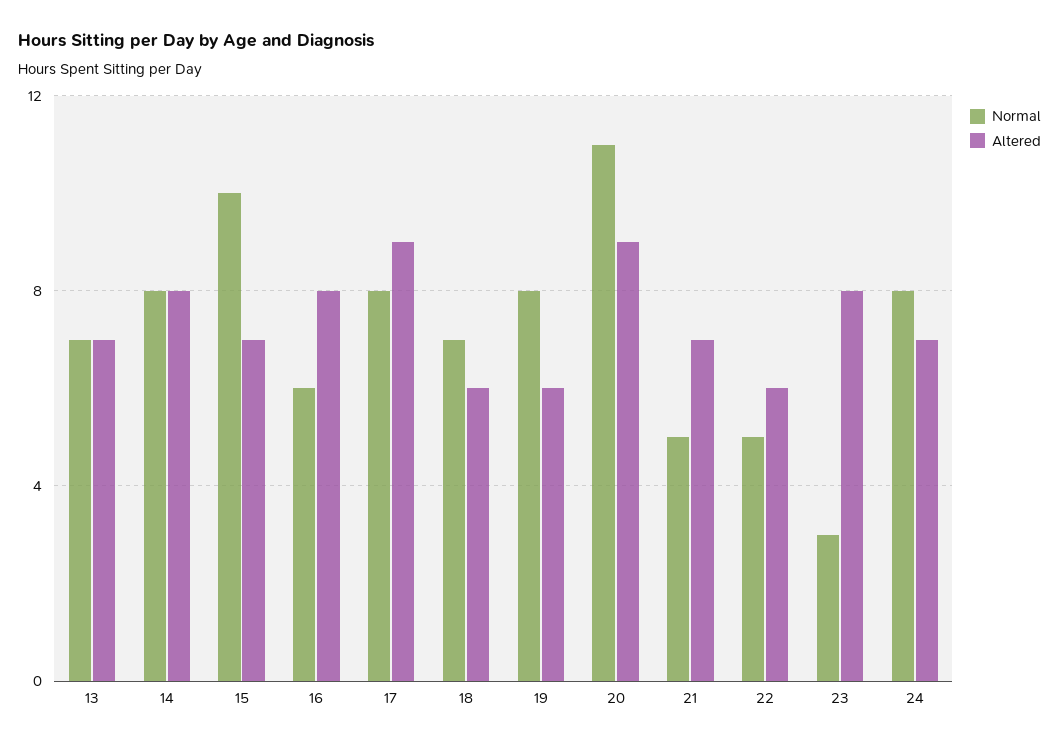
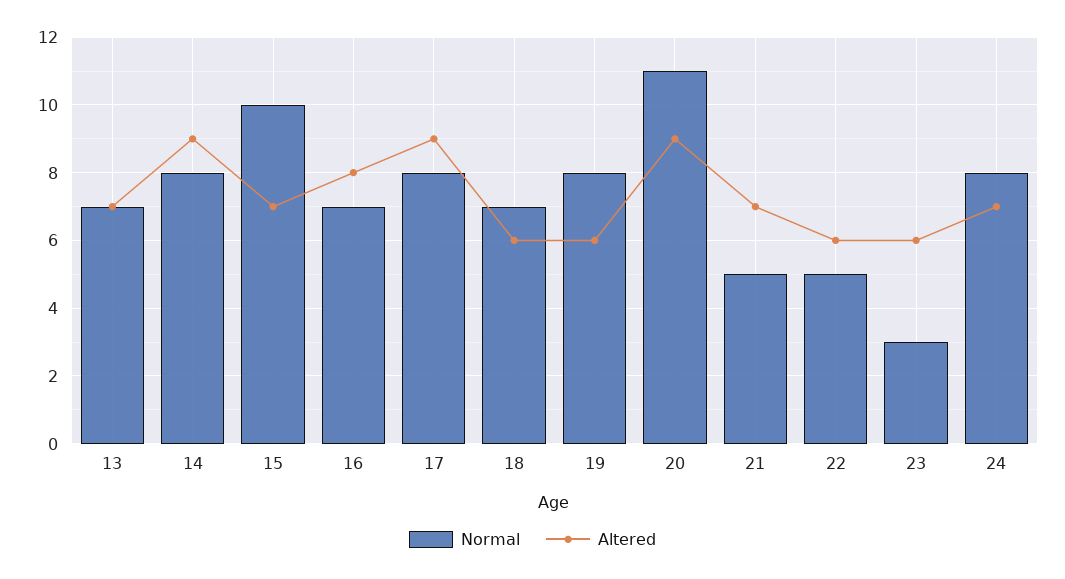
  {
    "Normal": {
      "13": 7,
      "14": 8,
      "15": 10,
-     "16": 6,
+     "16": 7,
      "17": 8,
      "18": 7,
      "19": 8,
      "20": 11,
      "21": 5,
      "22": 5,
      "23": 3,
      "24": 8
    },
    "Altered": {
      "13": 7,
-     "14": 8,
+     "14": 9,
      "15": 7,
      "16": 8,
      "17": 9,
      "18": 6,
      "19": 6,
      "20": 9,
      "21": 7,
      "22": 6,
-     "23": 8,
+     "23": 6,
      "24": 7
    }
  }

